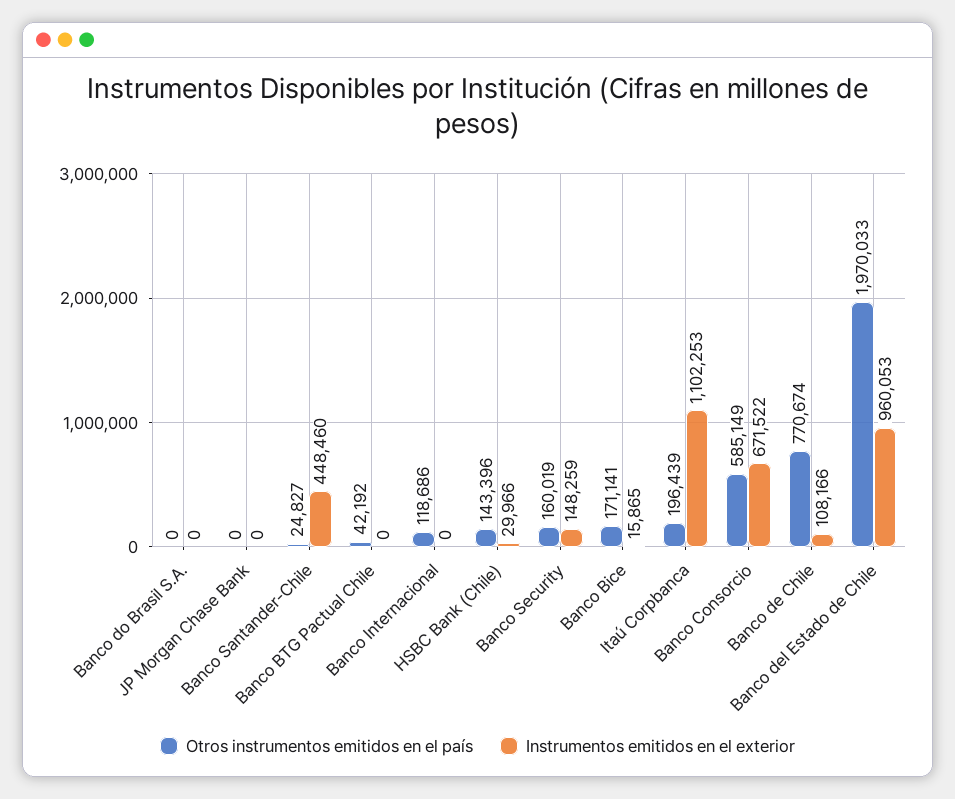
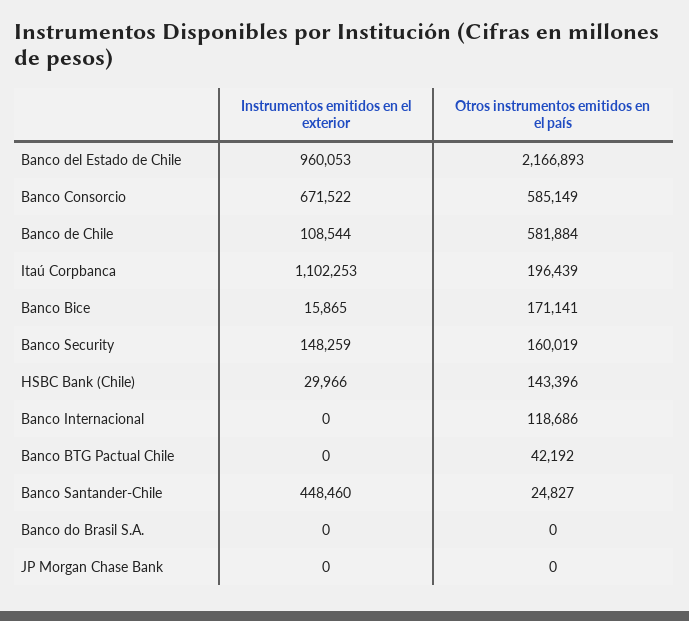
  {
    "Otros instrumentos emitidos en el país": {
      "Banco do Brasil S.A.": 0,
      "JP Morgan Chase Bank": 0,
      "Banco Santander-Chile": 24827,
      "Banco BTG Pactual Chile": 42192,
      "Banco Internacional": 118686,
      "HSBC Bank (Chile)": 143396,
      "Banco Security": 160019,
      "Banco Bice": 171141,
      "Itaú Corpbanca": 196439,
      "Banco Consorcio": 585149,
-     "Banco de Chile": 770674,
+     "Banco de Chile": 581884,
-     "Banco del Estado de Chile": 1970033
+     "Banco del Estado de Chile": 2166893
    },
    "Instrumentos emitidos en el exterior": {
      "Banco do Brasil S.A.": 0,
      "JP Morgan Chase Bank": 0,
      "Banco Santander-Chile": 448460,
      "Banco BTG Pactual Chile": 0,
      "Banco Internacional": 0,
      "HSBC Bank (Chile)": 29966,
      "Banco Security": 148259,
      "Banco Bice": 15865,
      "Itaú Corpbanca": 1102253,
      "Banco Consorcio": 671522,
-     "Banco de Chile": 108166,
+     "Banco de Chile": 108544,
      "Banco del Estado de Chile": 960053
    }
  }

